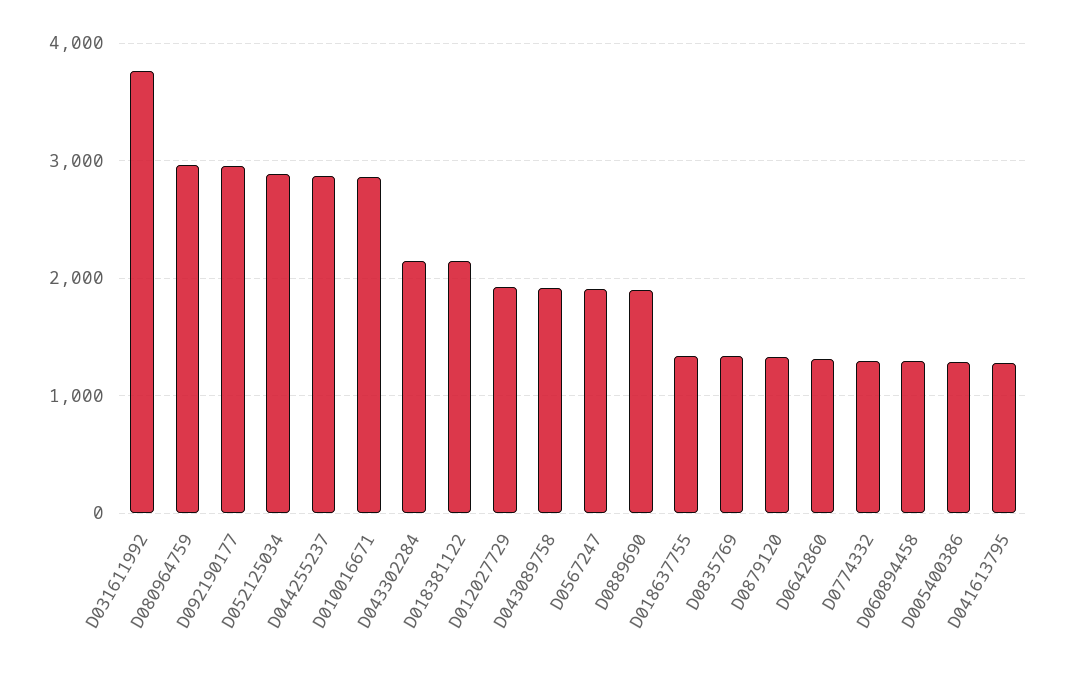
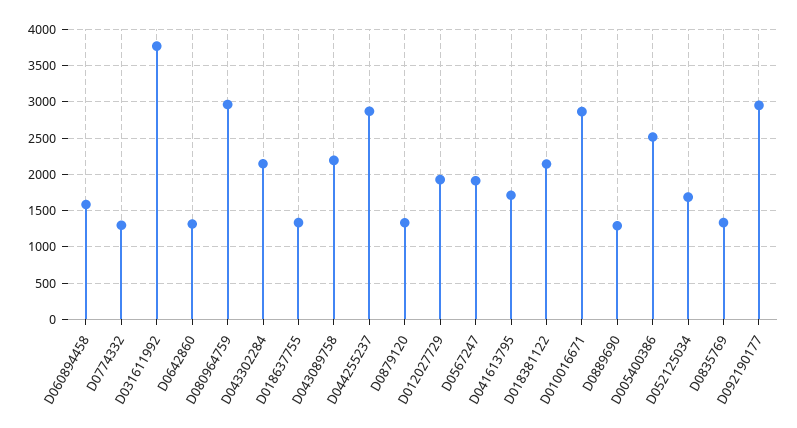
  {
    "D031611992": 3800,
    "D080964759": 3000,
    "D092190177": 3000,
-   "D052125034": 2900,
+   "D052125034": 1700,
    "D044255237": 2900,
    "D010016671": 2900,
    "D043302284": 2100,
    "D018381122": 2100,
    "D012027729": 1900,
-   "D043089758": 1900,
+   "D043089758": 2200,
    "D0567247": 1900,
-   "D0889690": 1900,
+   "D0889690": 1300,
    "D018637755": 1300,
    "D0835769": 1300,
    "D0879120": 1300,
    "D0642860": 1300,
    "D0774332": 1300,
-   "D060894458": 1300,
+   "D060894458": 1600,
-   "D005400386": 1300,
+   "D005400386": 2500,
-   "D041613795": 1300
+   "D041613795": 1700
  }

